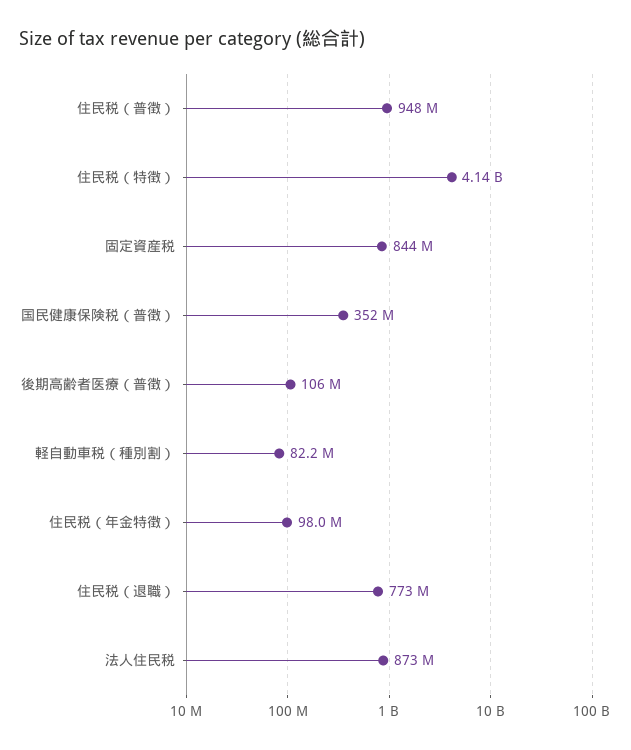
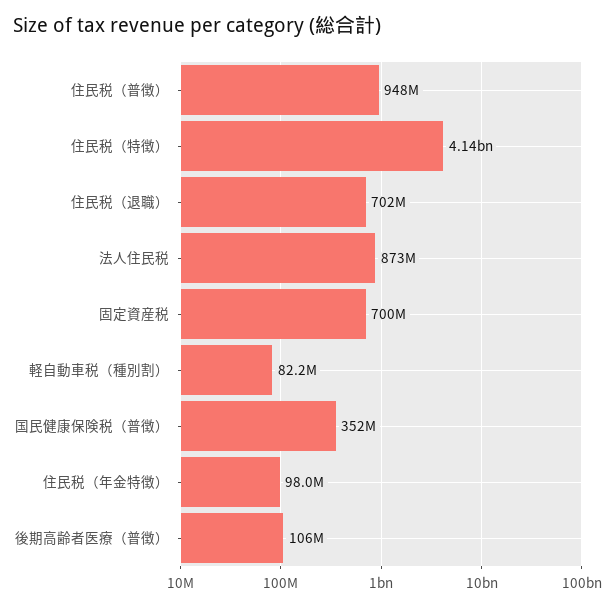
  {
    "住民税（普徴）": 948000000,
    "住民税（特徴）": 4140000000,
-   "固定資産税": 844000000,
+   "固定資産税": 700000000,
    "国民健康保険税（普徴）": 352000000,
    "後期高齢者医療（普徴）": 106000000,
    "軽自動車税（種別割）": 82200000,
    "住民税（年金特徴）": 98000000,
-   "住民税（退職）": 773000000,
+   "住民税（退職）": 702000000,
    "法人住民税": 873000000
  }

